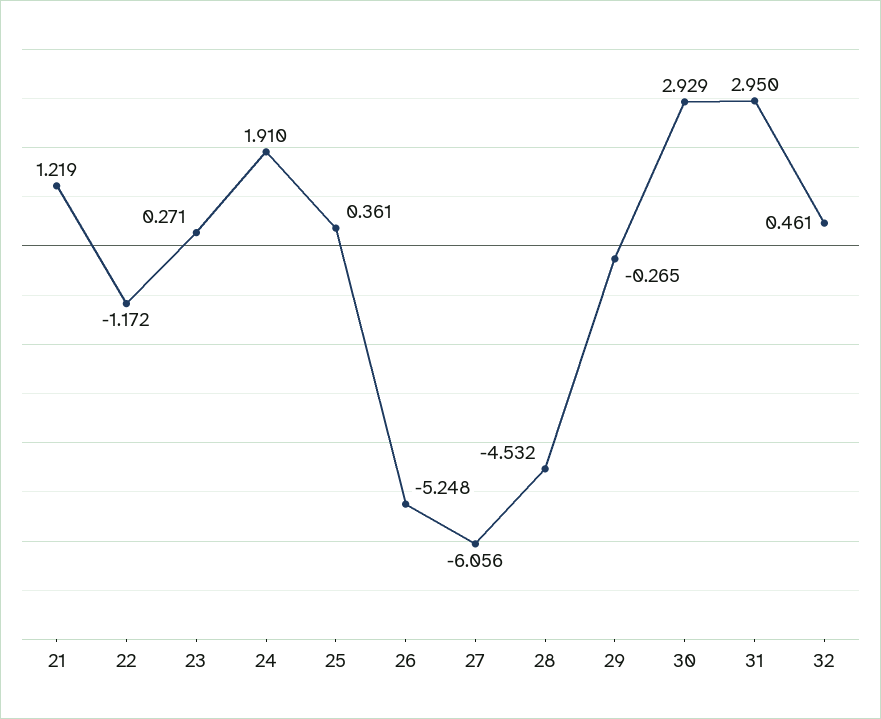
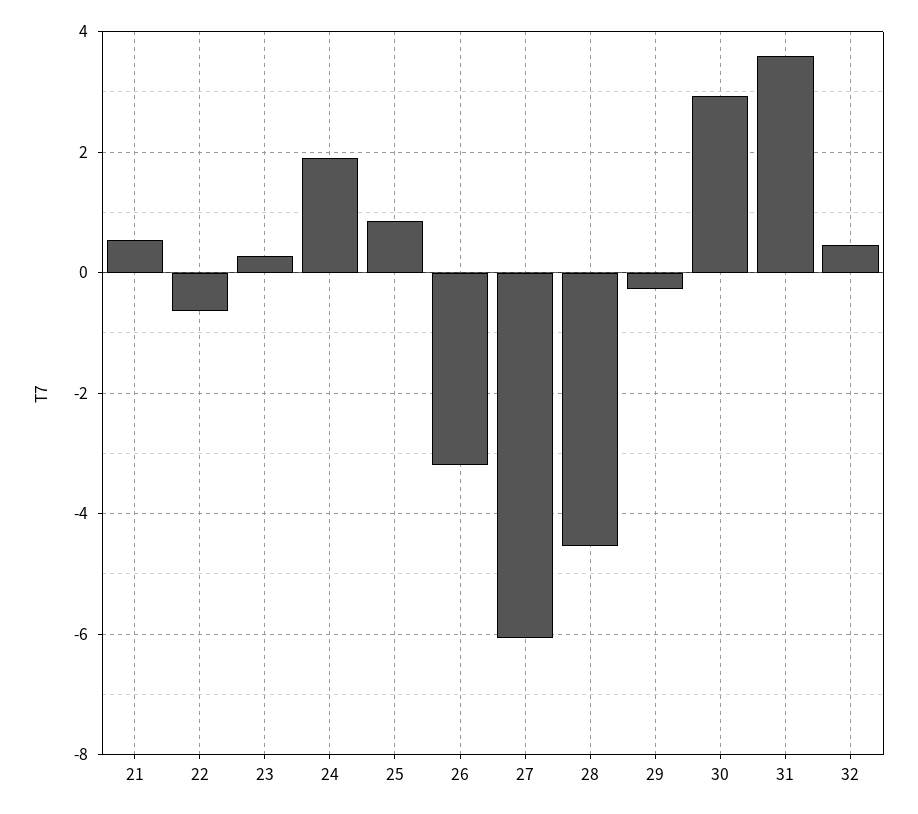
  {
-   "21": 1.219,
+   "21": 0.6,
-   "22": -1.172,
+   "22": -0.6,
    "23": 0.271,
    "24": 1.91,
-   "25": 0.361,
+   "25": 0.8,
-   "26": -5.248,
+   "26": -3.2,
    "27": -6.056,
    "28": -4.532,
    "29": -0.265,
    "30": 2.929,
-   "31": 2.95,
+   "31": 3.6,
    "32": 0.461
  }

